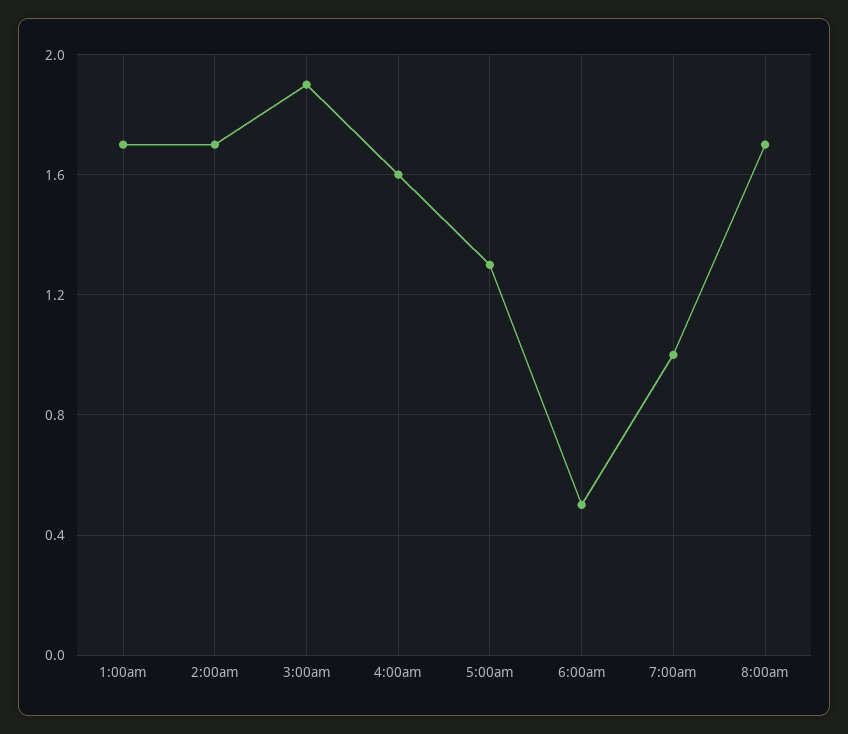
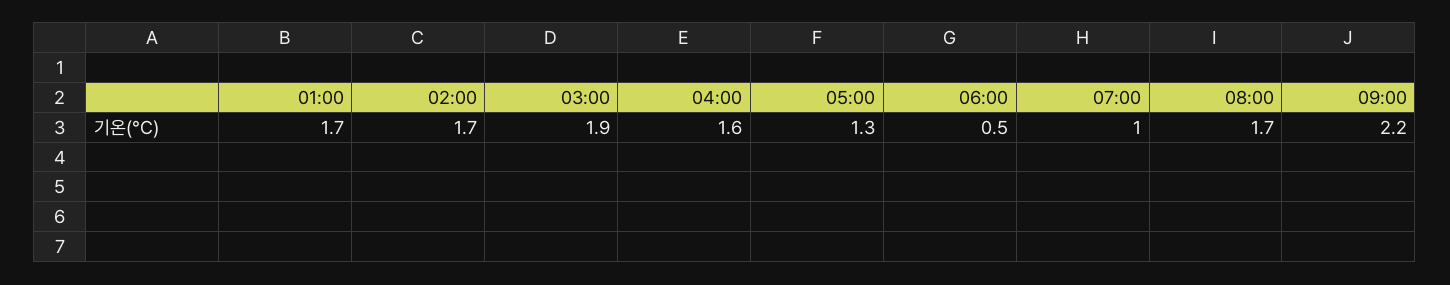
  {
    "1:00am": 1.7,
    "2:00am": 1.7,
    "3:00am": 1.9,
    "4:00am": 1.6,
    "5:00am": 1.3,
    "6:00am": 0.5,
    "7:00am": 1,
-   "8:00am": 1.7
+   "8:00am": 1.7,
+   "09:00": 2.2
  }

